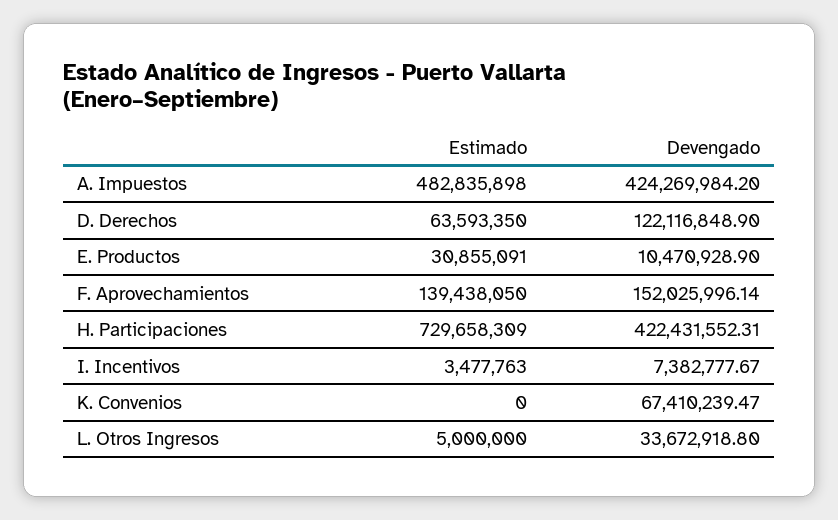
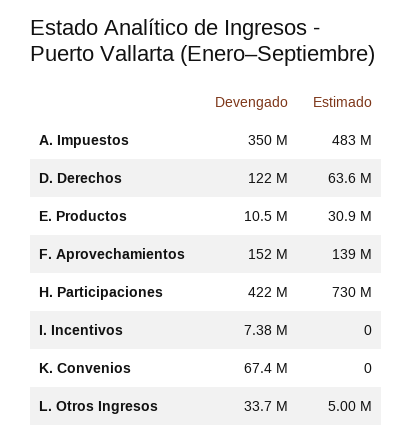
  {
    "Estimado": {
      "A. Impuestos": 482835898,
      "D. Derechos": 63593350,
      "E. Productos": 30855091,
      "F. Aprovechamientos": 139438050,
      "H. Participaciones": 729658309,
-     "I. Incentivos": 3477763,
+     "I. Incentivos": 0,
      "K. Convenios": 0,
      "L. Otros Ingresos": 5000000
    },
    "Devengado": {
-     "A. Impuestos": 424269984.2,
+     "A. Impuestos": 350000000,
      "D. Derechos": 122116848.9,
      "E. Productos": 10470928.9,
      "F. Aprovechamientos": 152025996.14,
      "H. Participaciones": 422431552.31,
      "I. Incentivos": 7382777.67,
      "K. Convenios": 67410239.47,
      "L. Otros Ingresos": 33672918.8
    }
  }

